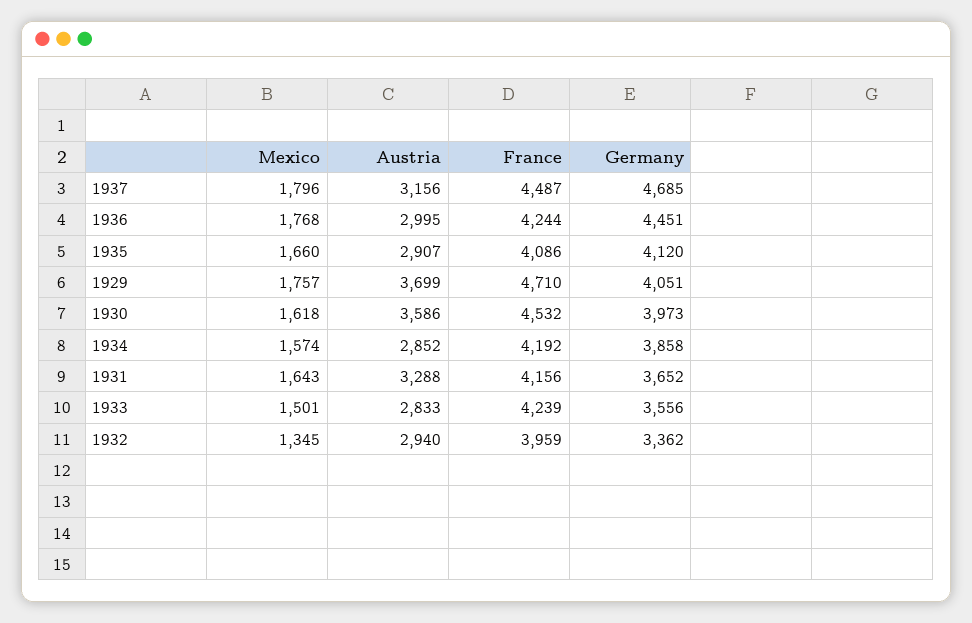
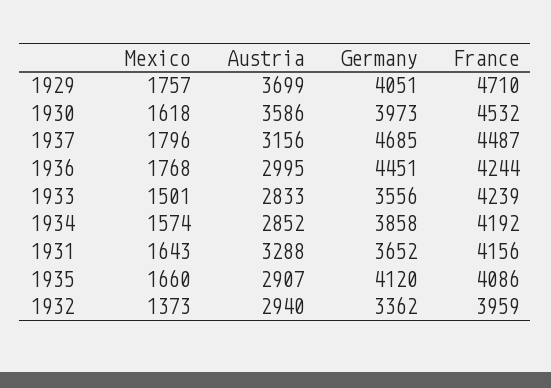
  {
    "Mexico": {
      "1937": 1796,
      "1936": 1768,
      "1935": 1660,
      "1929": 1757,
      "1930": 1618,
      "1934": 1574,
      "1931": 1643,
      "1933": 1501,
-     "1932": 1345
+     "1932": 1373
    },
    "Austria": {
      "1937": 3156,
      "1936": 2995,
      "1935": 2907,
      "1929": 3699,
      "1930": 3586,
      "1934": 2852,
      "1931": 3288,
      "1933": 2833,
      "1932": 2940
    },
    "France": {
      "1937": 4487,
      "1936": 4244,
      "1935": 4086,
      "1929": 4710,
      "1930": 4532,
      "1934": 4192,
      "1931": 4156,
      "1933": 4239,
      "1932": 3959
    },
    "Germany": {
      "1937": 4685,
      "1936": 4451,
      "1935": 4120,
      "1929": 4051,
      "1930": 3973,
      "1934": 3858,
      "1931": 3652,
      "1933": 3556,
      "1932": 3362
    }
  }

